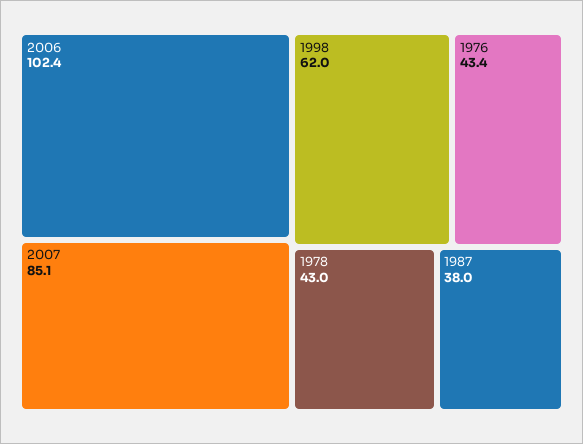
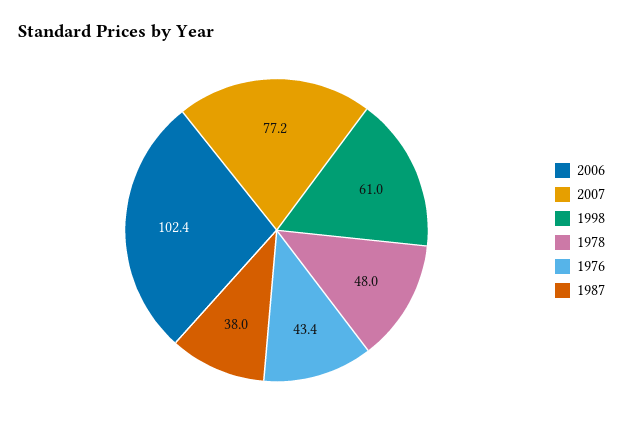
  {
    "2006": 102.4,
-   "2007": 85.1,
+   "2007": 77.2,
-   "1998": 62,
+   "1998": 61,
    "1976": 43.4,
-   "1978": 43,
+   "1978": 48,
    "1987": 38
  }

